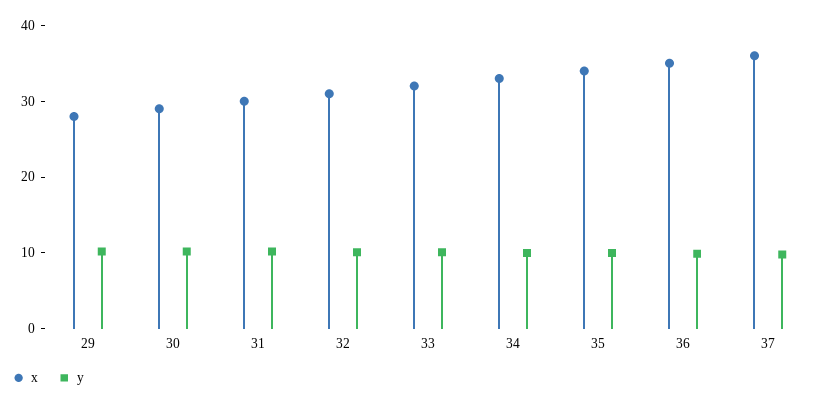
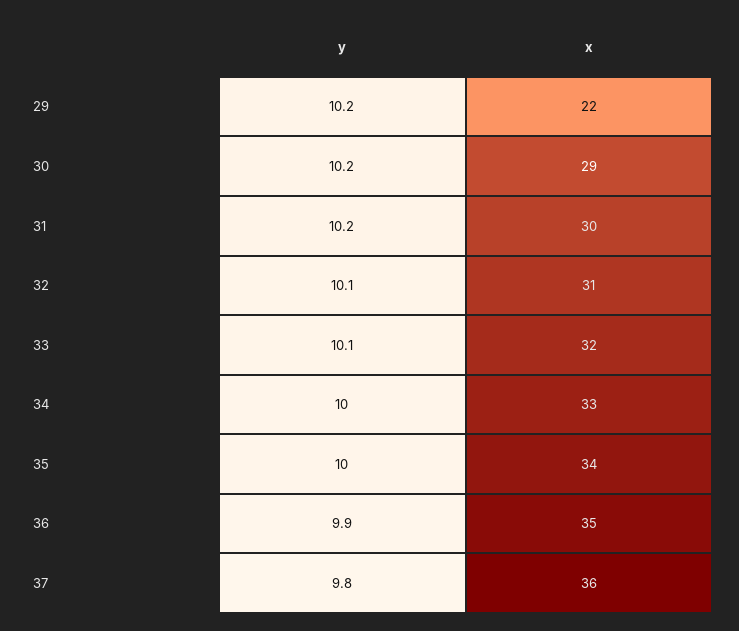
  {
    "x": {
-     "29": 28,
+     "29": 22,
      "30": 29,
      "31": 30,
      "32": 31,
      "33": 32,
      "34": 33,
      "35": 34,
      "36": 35,
      "37": 36
    },
    "y": {
      "29": 10.2,
      "30": 10.2,
      "31": 10.2,
      "32": 10.1,
      "33": 10.1,
      "34": 10,
      "35": 10,
      "36": 9.9,
      "37": 9.8
    }
  }

